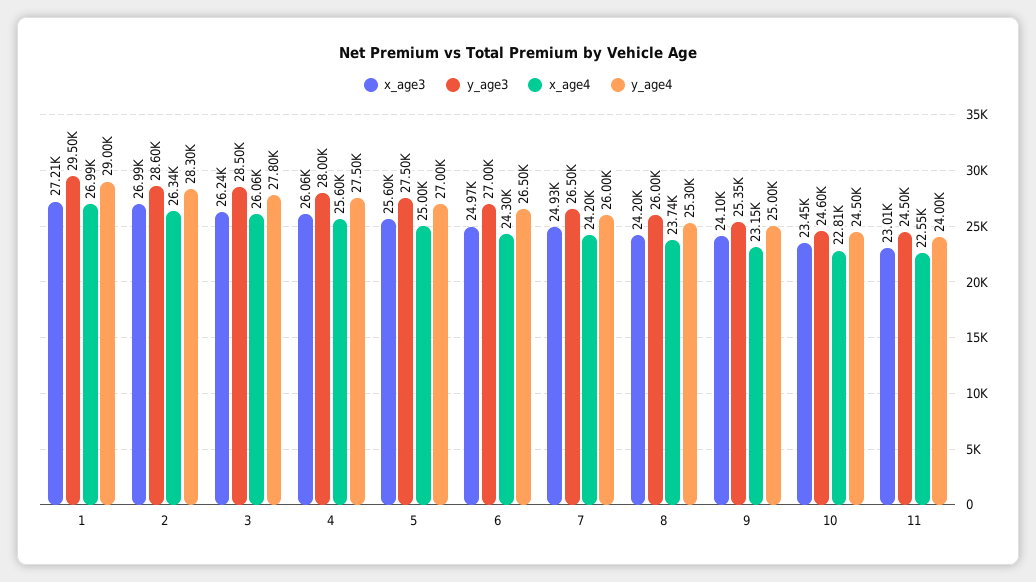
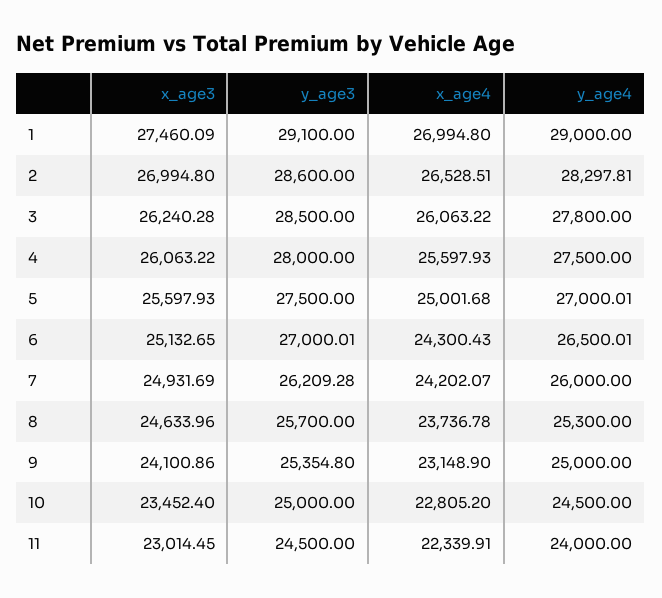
  {
    "x_age3": {
-     "1": 27210,
+     "1": 27460.09,
      "2": 26994.8,
      "3": 26240.28,
      "4": 26063.22,
      "5": 25597.93,
-     "6": 24970,
+     "6": 25132.65,
      "7": 24931.69,
-     "8": 24200,
+     "8": 24633.96,
      "9": 24100.86,
      "10": 23452.4,
      "11": 23014.45
    },
    "y_age3": {
-     "1": 29500,
+     "1": 29100,
      "2": 28600,
      "3": 28500,
      "4": 28000,
      "5": 27500,
      "6": 27000.01,
-     "7": 26500,
+     "7": 26209.28,
-     "8": 26000,
+     "8": 25700,
      "9": 25354.8,
-     "10": 24600,
+     "10": 25000,
      "11": 24500
    },
    "x_age4": {
      "1": 26994.8,
-     "2": 26340,
+     "2": 26528.51,
      "3": 26063.22,
      "4": 25597.93,
      "5": 25001.68,
      "6": 24300.43,
      "7": 24202.07,
      "8": 23736.78,
      "9": 23148.9,
      "10": 22805.2,
-     "11": 22550
+     "11": 22339.91
    },
    "y_age4": {
      "1": 29000,
      "2": 28297.81,
      "3": 27800,
      "4": 27500,
      "5": 27000.01,
      "6": 26500.01,
      "7": 26000,
      "8": 25300,
      "9": 25000,
      "10": 24500,
      "11": 24000
    }
  }

